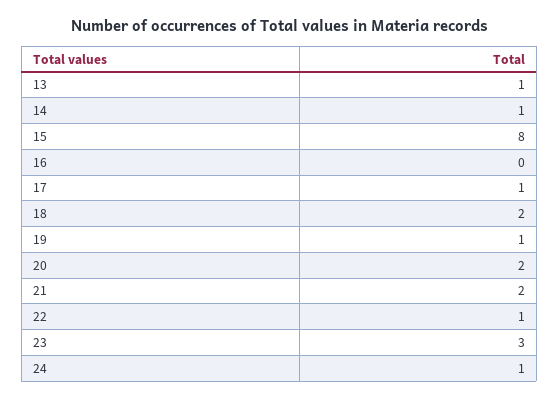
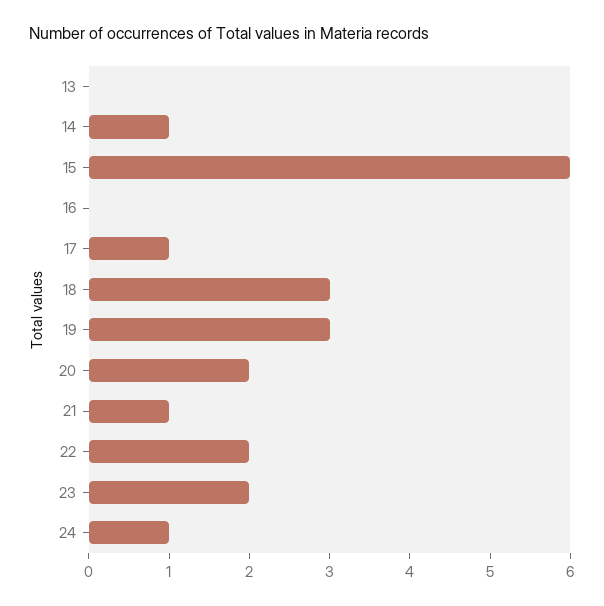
  {
-   "13": 1,
+   "13": 0,
    "14": 1,
-   "15": 8,
+   "15": 6,
    "16": 0,
    "17": 1,
-   "18": 2,
+   "18": 3,
-   "19": 1,
+   "19": 3,
    "20": 2,
-   "21": 2,
+   "21": 1,
-   "22": 1,
+   "22": 2,
-   "23": 3,
+   "23": 2,
    "24": 1
  }

